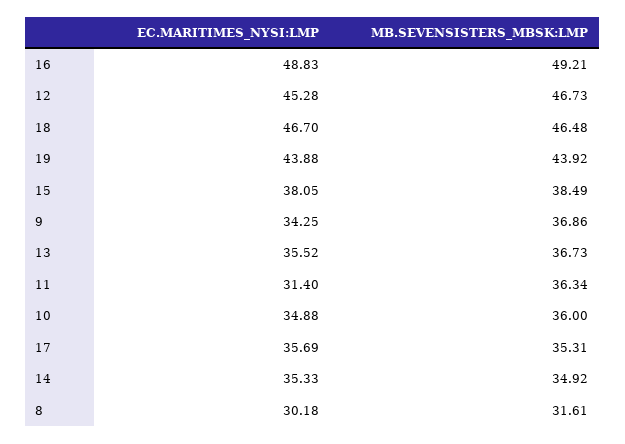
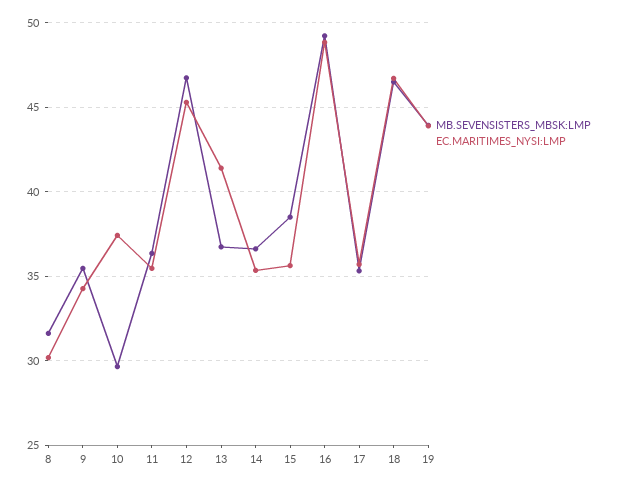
  {
    "EC.MARITIMES_NYSI:LMP": {
      "16": 48.83,
      "12": 45.28,
      "18": 46.7,
      "19": 43.88,
-     "15": 38.05,
+     "15": 35.5,
      "9": 34.25,
-     "13": 35.52,
+     "13": 41.5,
-     "11": 31.4,
+     "11": 35.5,
-     "10": 34.88,
+     "10": 37.5,
      "17": 35.69,
      "14": 35.33,
      "8": 30.18
    },
    "MB.SEVENSISTERS_MBSK:LMP": {
      "16": 49.21,
      "12": 46.73,
      "18": 46.48,
      "19": 43.92,
      "15": 38.49,
-     "9": 36.86,
+     "9": 35.5,
      "13": 36.73,
      "11": 36.34,
-     "10": 36,
+     "10": 29.5,
      "17": 35.31,
-     "14": 34.92,
+     "14": 36.5,
      "8": 31.61
    }
  }

